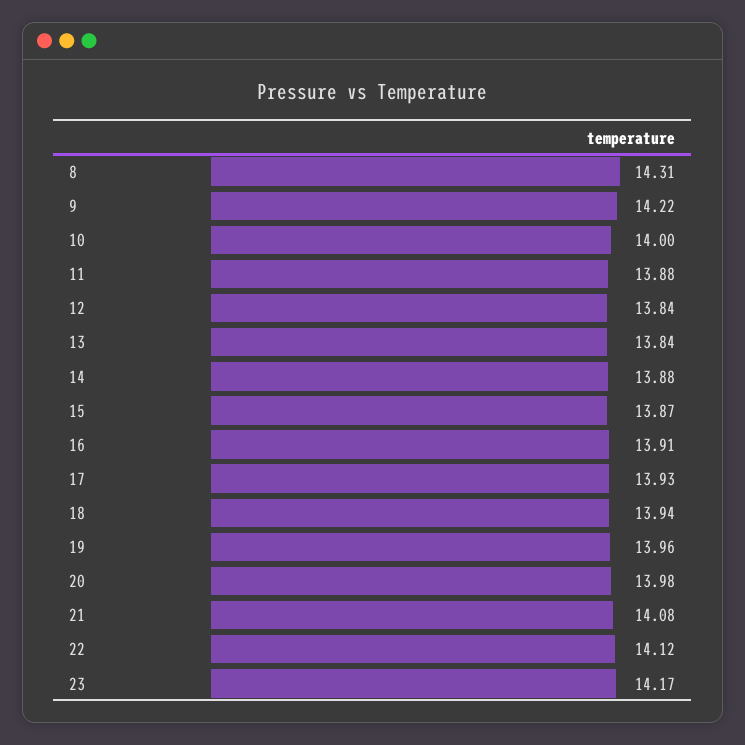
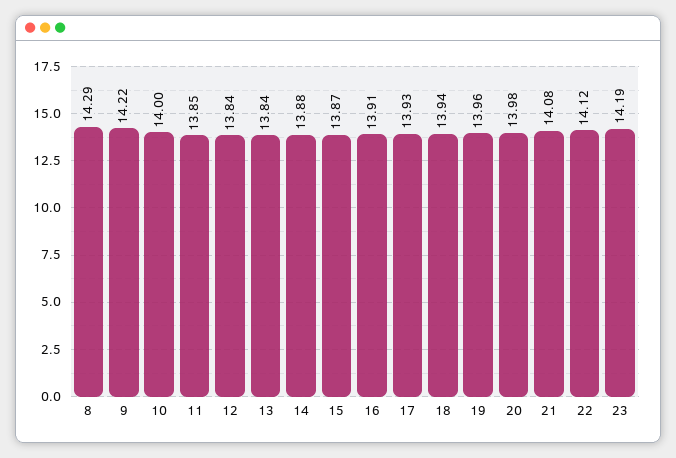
  {
-   "8": 14.31,
+   "8": 14.29,
    "9": 14.22,
    "10": 14,
-   "11": 13.88,
+   "11": 13.85,
    "12": 13.84,
    "13": 13.84,
    "14": 13.88,
    "15": 13.87,
    "16": 13.91,
    "17": 13.93,
    "18": 13.94,
    "19": 13.96,
    "20": 13.98,
    "21": 14.08,
    "22": 14.12,
-   "23": 14.17
+   "23": 14.19
  }

